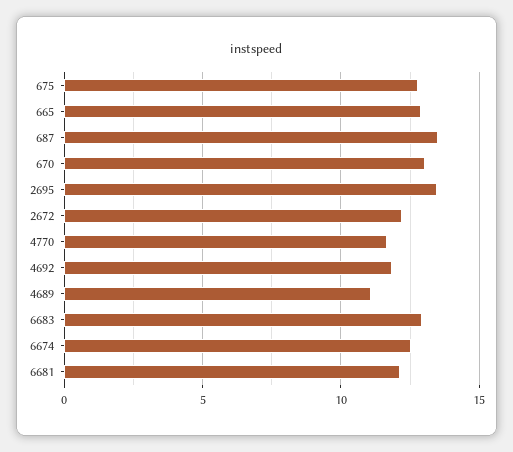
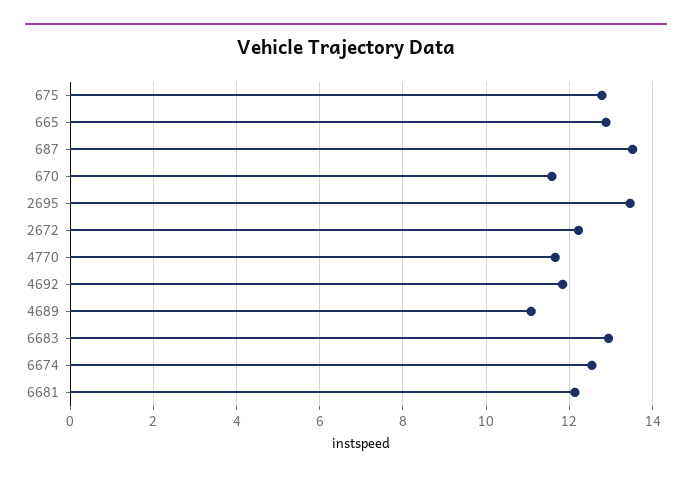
  {
    "675": 12.8,
    "665": 12.8,
    "687": 13.6,
-   "670": 13,
+   "670": 11.6,
    "2695": 13.4,
    "2672": 12.2,
    "4770": 11.6,
    "4692": 11.8,
    "4689": 11,
    "6683": 13,
    "6674": 12.6,
    "6681": 12.2
  }

